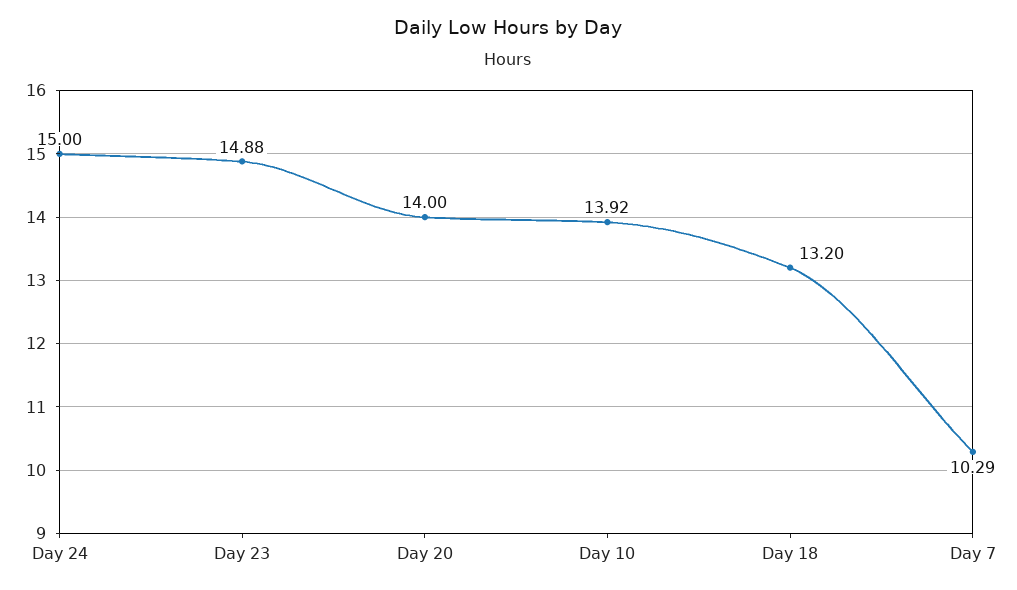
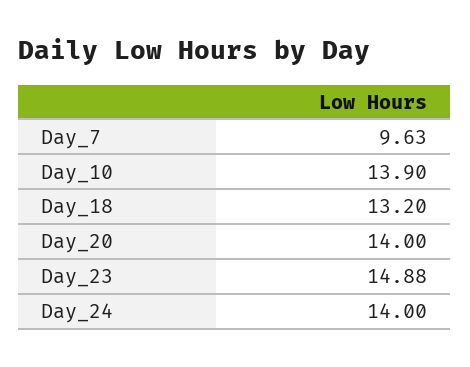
  {
-   "Day 24": 15,
+   "Day 24": 14,
    "Day 23": 14.88,
    "Day 20": 14,
-   "Day 10": 13.92,
+   "Day 10": 13.9,
    "Day 18": 13.2,
-   "Day 7": 10.29
+   "Day 7": 9.63
  }

